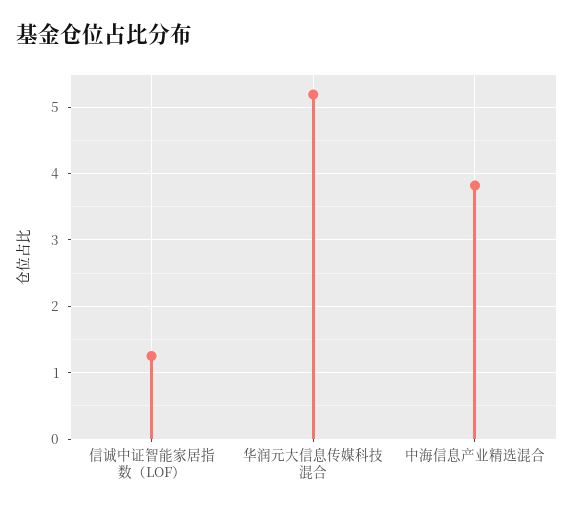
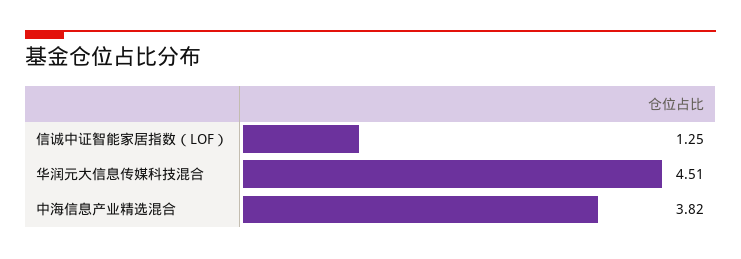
  {
    "信诚中证智能家居指数（LOF）": 1.25,
-   "华润元大信息传媒科技混合": 5.2,
+   "华润元大信息传媒科技混合": 4.51,
    "中海信息产业精选混合": 3.82
  }

